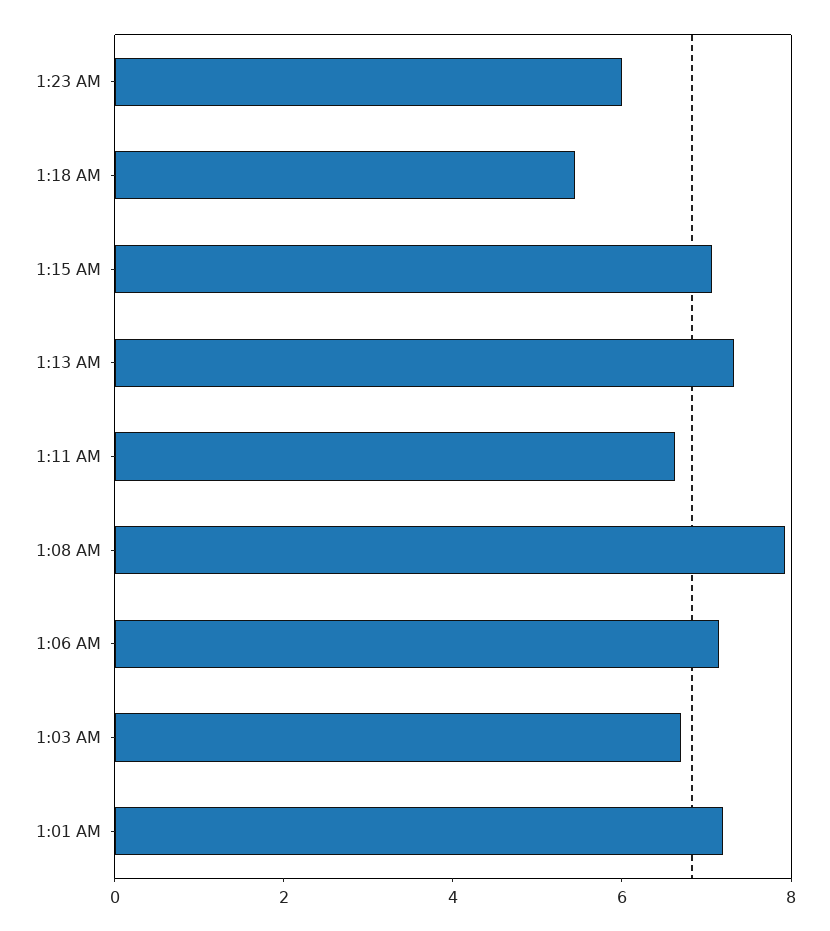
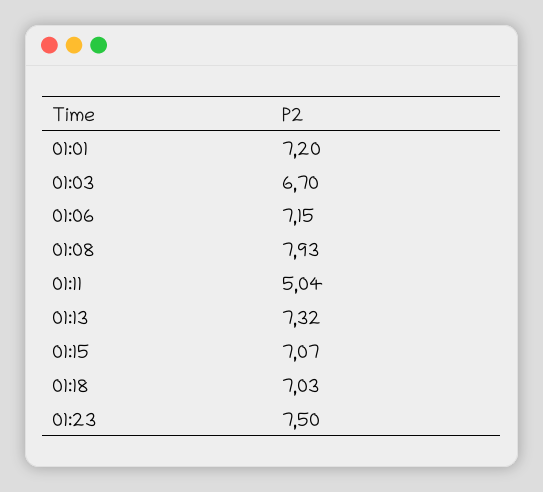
  {
-   "1:23 AM": 6,
+   "1:23 AM": 7.5,
-   "1:18 AM": 5.5,
+   "1:18 AM": 7.03,
    "1:15 AM": 7.07,
    "1:13 AM": 7.32,
-   "1:11 AM": 6.5,
+   "1:11 AM": 5.04,
    "1:08 AM": 7.93,
    "1:06 AM": 7.15,
    "1:03 AM": 6.7,
    "1:01 AM": 7.2
  }

